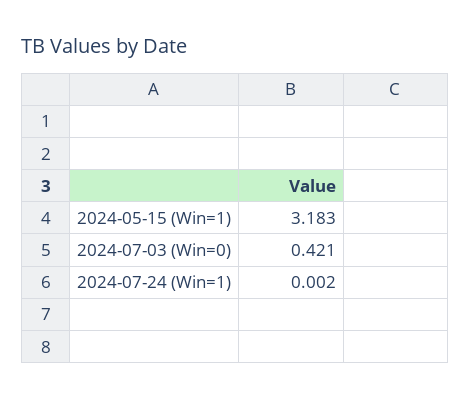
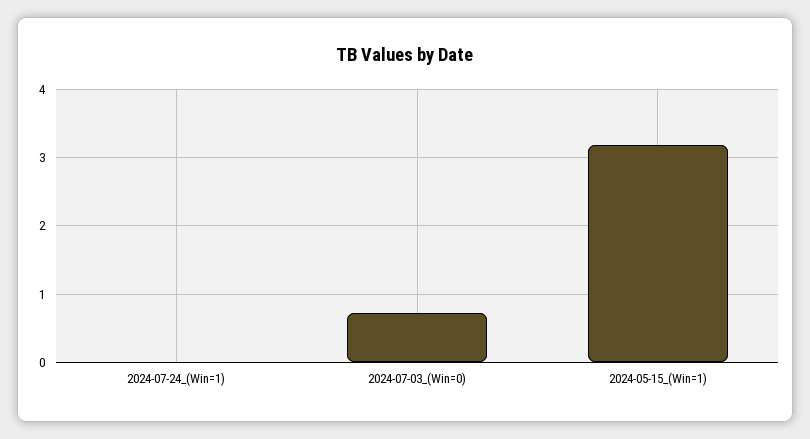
  {
    "2024-05-15 (Win=1)": 3.183,
-   "2024-07-03 (Win=0)": 0.421,
+   "2024-07-03 (Win=0)": 0.7,
    "2024-07-24 (Win=1)": 0.002
  }

